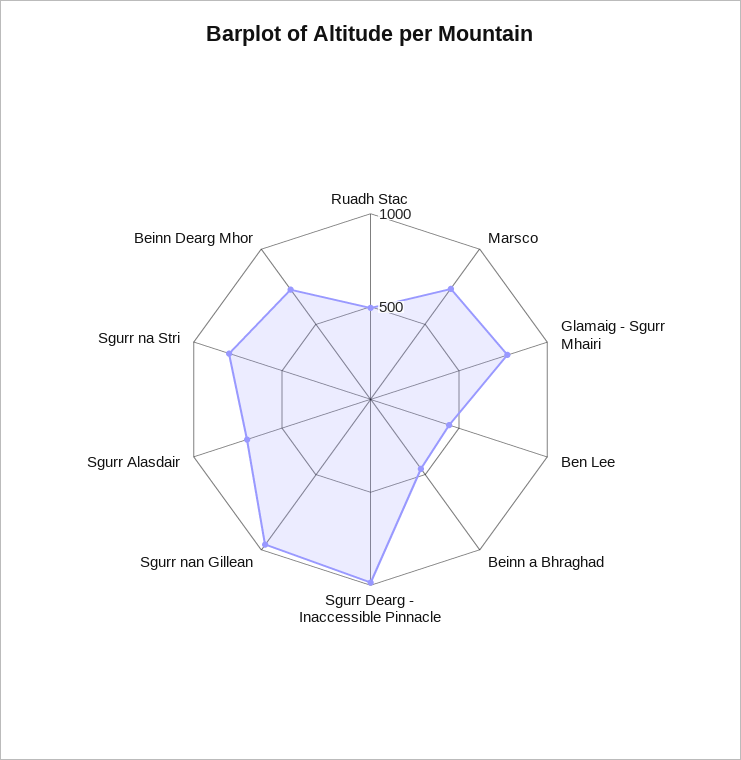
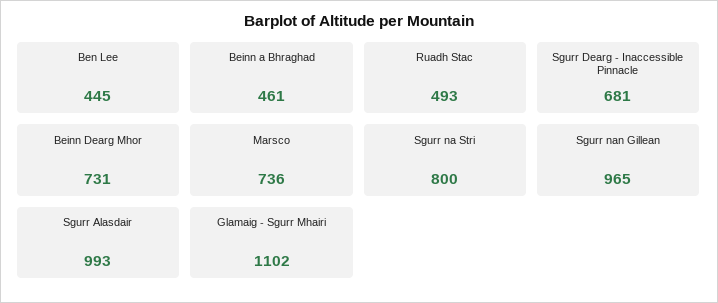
  {
    "Ruadh Stac": 493,
    "Marsco": 736,
-   "Glamaig - Sgurr Mhairi": 800,
+   "Glamaig - Sgurr Mhairi": 1102,
    "Ben Lee": 445,
    "Beinn a Bhraghad": 461,
-   "Sgurr Dearg - Inaccessible Pinnacle": 1000,
+   "Sgurr Dearg - Inaccessible Pinnacle": 681,
    "Sgurr nan Gillean": 965,
-   "Sgurr Alasdair": 700,
+   "Sgurr Alasdair": 993,
    "Sgurr na Stri": 800,
    "Beinn Dearg Mhor": 731
  }

